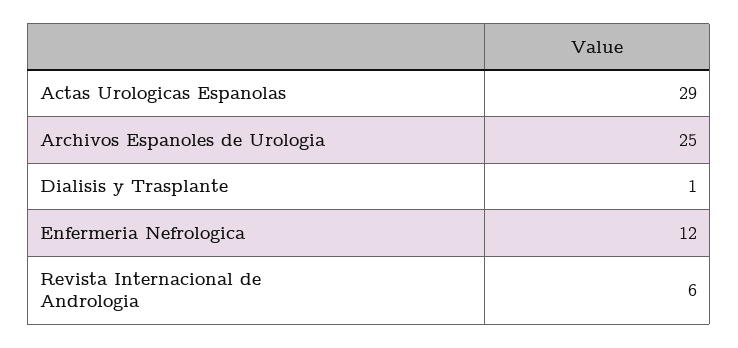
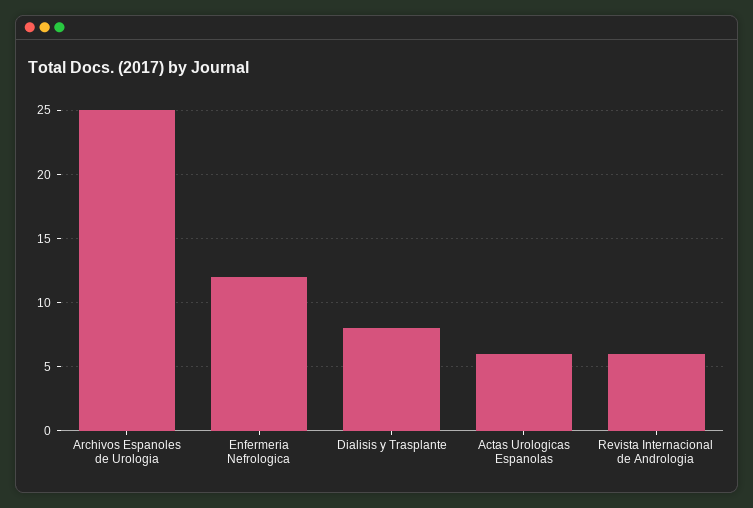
  {
-   "Actas Urologicas Espanolas": 29,
+   "Actas Urologicas Espanolas": 6,
    "Archivos Espanoles de Urologia": 25,
-   "Dialisis y Trasplante": 1,
+   "Dialisis y Trasplante": 8,
    "Enfermeria Nefrologica": 12,
    "Revista Internacional de Andrologia": 6
  }

